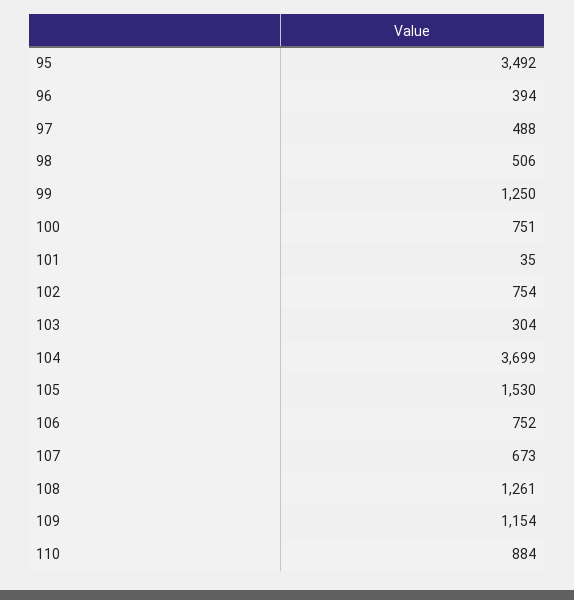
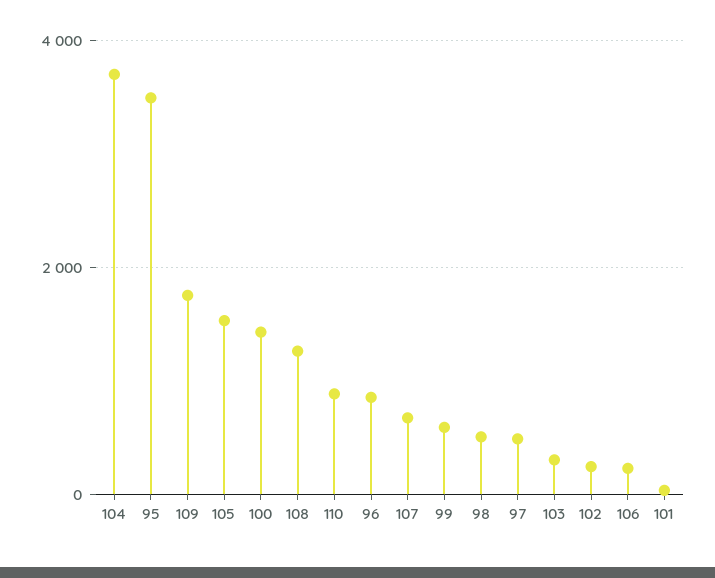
  {
    "95": 3492,
-   "96": 394,
+   "96": 800,
    "97": 488,
    "98": 506,
-   "99": 1250,
+   "99": 600,
-   "100": 751,
+   "100": 1400,
    "101": 35,
-   "102": 754,
+   "102": 200,
    "103": 304,
    "104": 3699,
    "105": 1530,
-   "106": 752,
+   "106": 200,
    "107": 673,
    "108": 1261,
-   "109": 1154,
+   "109": 1800,
    "110": 884
  }

